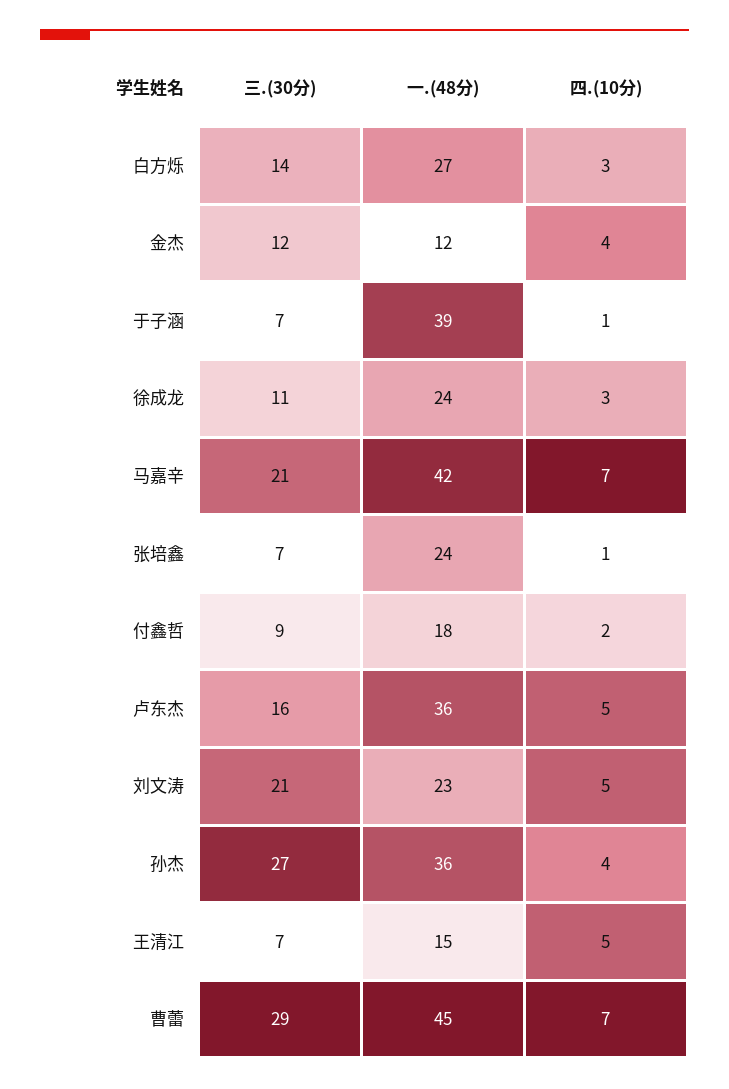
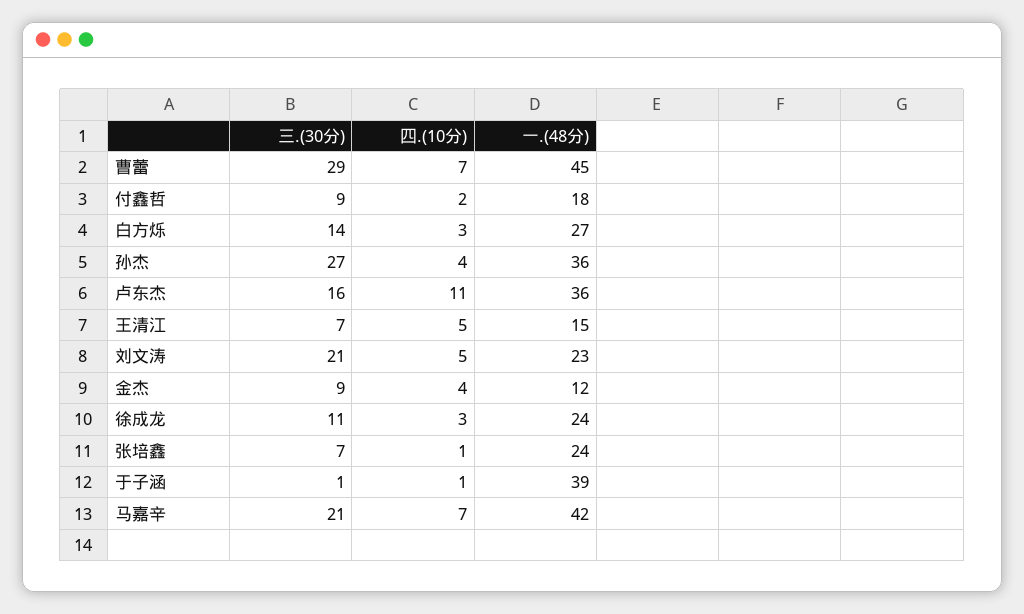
  {
    "三.(30分)": {
      "白方烁": 14,
-     "金杰": 12,
+     "金杰": 9,
-     "于子涵": 7,
+     "于子涵": 1,
      "徐成龙": 11,
      "马嘉辛": 21,
      "张培鑫": 7,
      "付鑫哲": 9,
      "卢东杰": 16,
      "刘文涛": 21,
      "孙杰": 27,
      "王清江": 7,
      "曹蕾": 29
    },
    "一.(48分)": {
      "白方烁": 27,
      "金杰": 12,
      "于子涵": 39,
      "徐成龙": 24,
      "马嘉辛": 42,
      "张培鑫": 24,
      "付鑫哲": 18,
      "卢东杰": 36,
      "刘文涛": 23,
      "孙杰": 36,
      "王清江": 15,
      "曹蕾": 45
    },
    "四.(10分)": {
      "白方烁": 3,
      "金杰": 4,
      "于子涵": 1,
      "徐成龙": 3,
      "马嘉辛": 7,
      "张培鑫": 1,
      "付鑫哲": 2,
-     "卢东杰": 5,
+     "卢东杰": 11,
      "刘文涛": 5,
      "孙杰": 4,
      "王清江": 5,
      "曹蕾": 7
    }
  }

